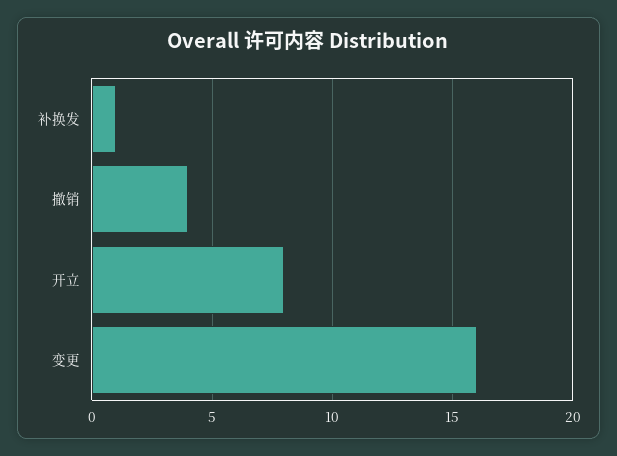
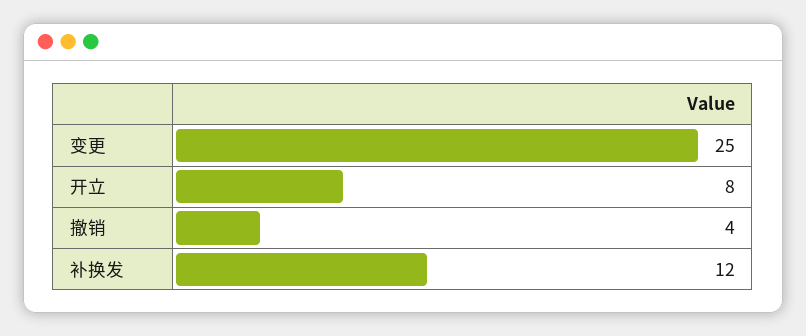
  {
-   "补换发": 1,
+   "补换发": 12,
    "撤销": 4,
    "开立": 8,
-   "变更": 16
+   "变更": 25
  }

